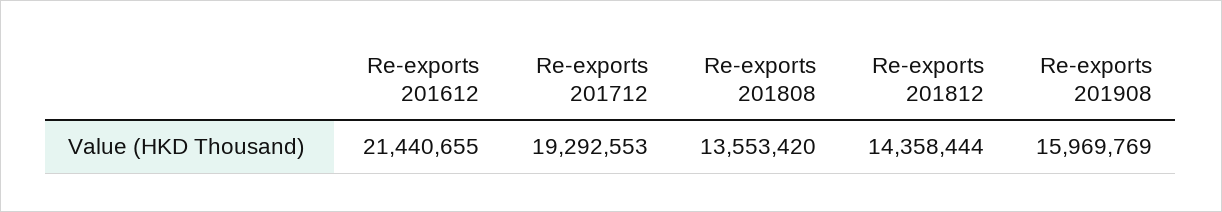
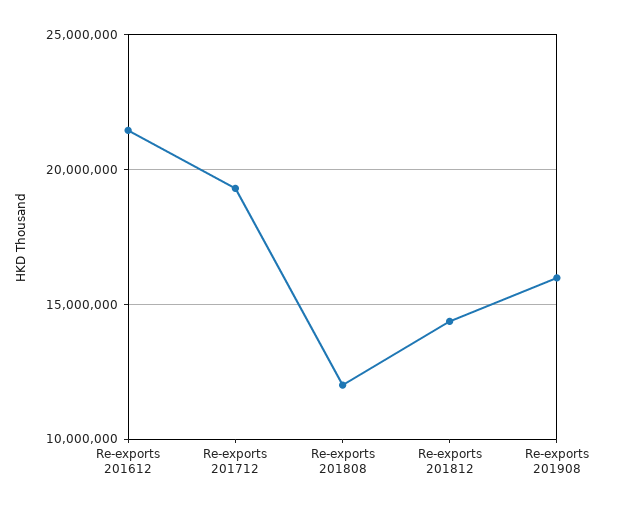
  {
    "Re-exports 201612": 21440655,
    "Re-exports 201712": 19292553,
-   "Re-exports 201808": 13553420,
+   "Re-exports 201808": 12000000,
    "Re-exports 201812": 14358444,
    "Re-exports 201908": 15969769
  }

